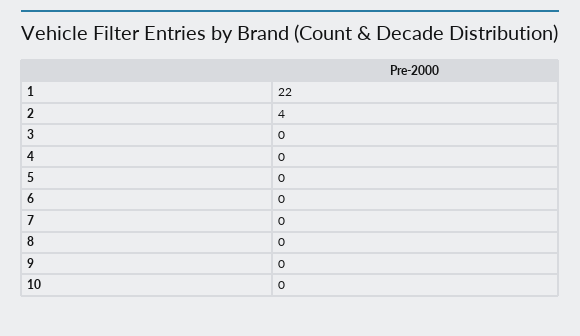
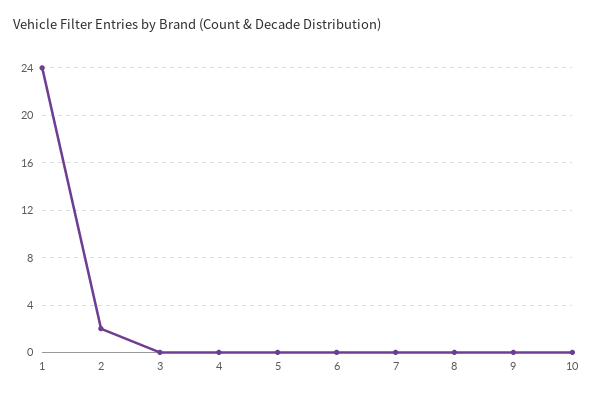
  {
-   "1": 22,
+   "1": 24,
-   "2": 4,
+   "2": 2,
    "3": 0,
    "4": 0,
    "5": 0,
    "6": 0,
    "7": 0,
    "8": 0,
    "9": 0,
    "10": 0
  }

